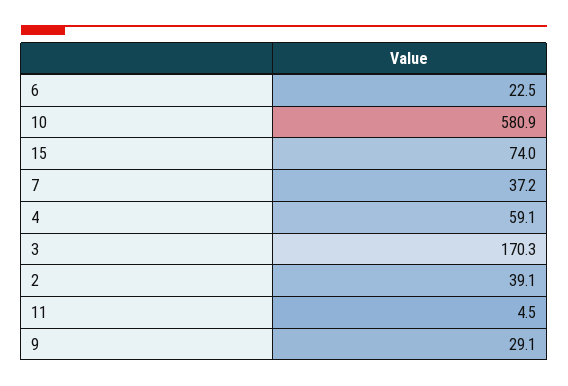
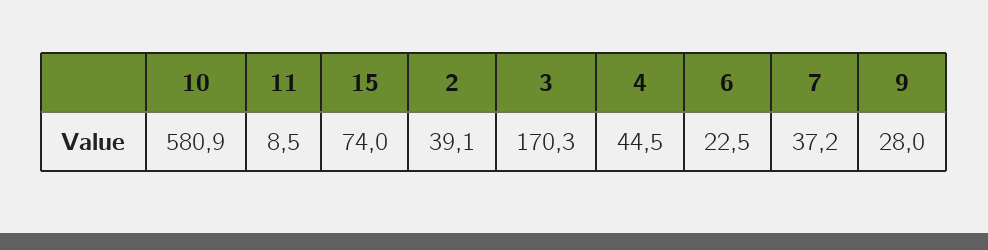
  {
    "6": 22.5,
    "10": 580.9,
    "15": 74,
    "7": 37.2,
-   "4": 59.1,
+   "4": 44.5,
    "3": 170.3,
    "2": 39.1,
-   "11": 4.5,
+   "11": 8.5,
-   "9": 29.1
+   "9": 28
  }

